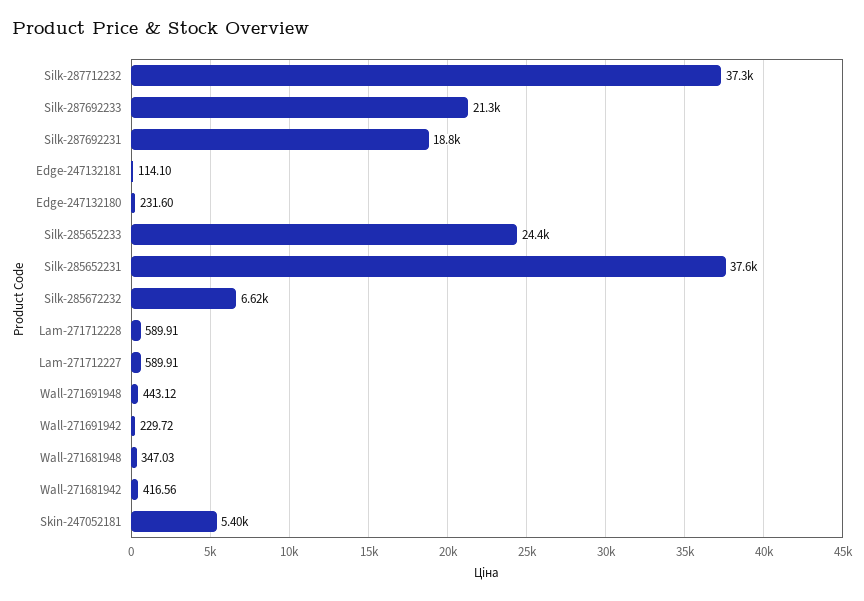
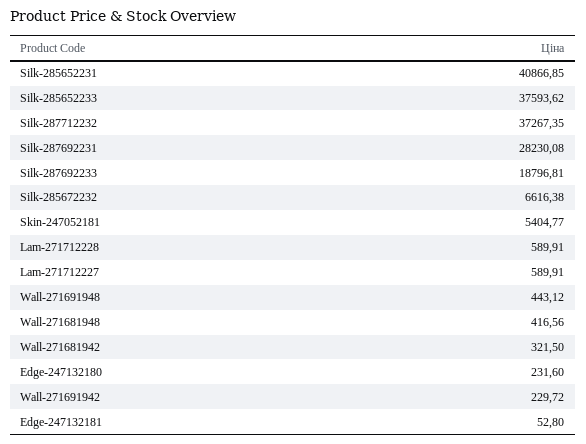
  {
    "Silk-287712232": 37267.35,
-   "Silk-287692233": 21300,
+   "Silk-287692233": 18796.81,
-   "Silk-287692231": 18800,
+   "Silk-287692231": 28230.08,
-   "Edge-247132181": 114.1,
+   "Edge-247132181": 52.8,
    "Edge-247132180": 231.6,
-   "Silk-285652233": 24400,
+   "Silk-285652233": 37593.62,
-   "Silk-285652231": 37600,
+   "Silk-285652231": 40866.85,
    "Silk-285672232": 6616.38,
    "Lam-271712228": 589.91,
    "Lam-271712227": 589.91,
    "Wall-271691948": 443.12,
    "Wall-271691942": 229.72,
-   "Wall-271681948": 347.03,
+   "Wall-271681948": 416.56,
-   "Wall-271681942": 416.56,
+   "Wall-271681942": 321.5,
    "Skin-247052181": 5404.77
  }

